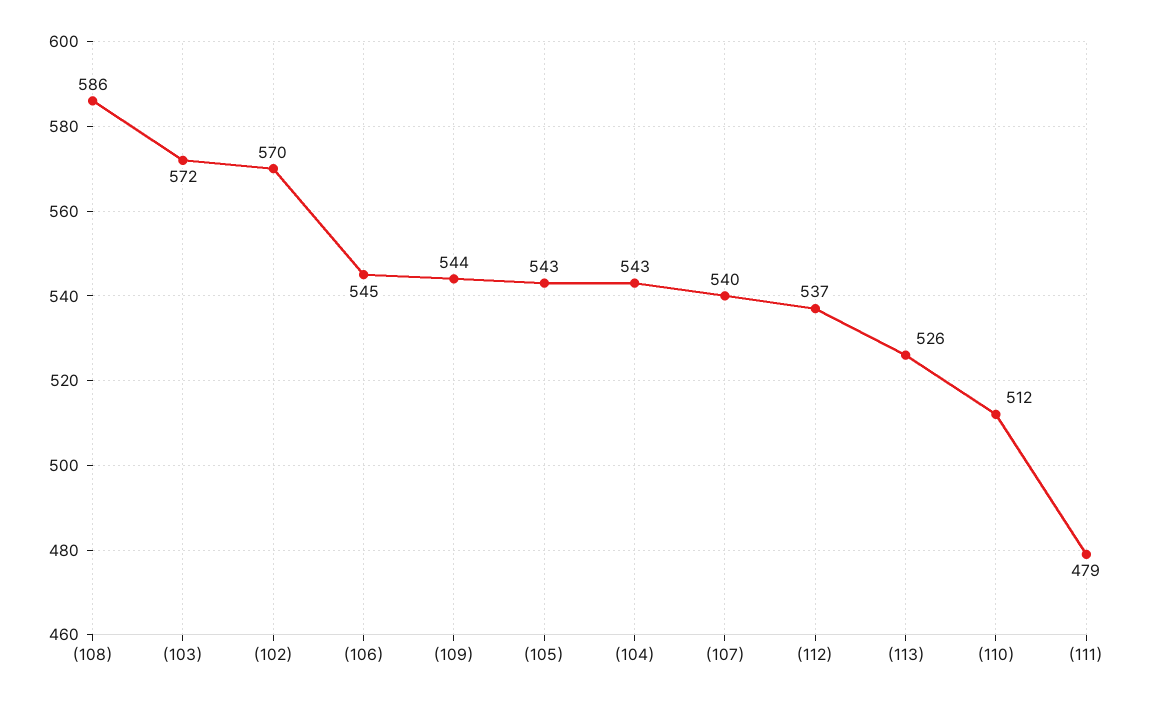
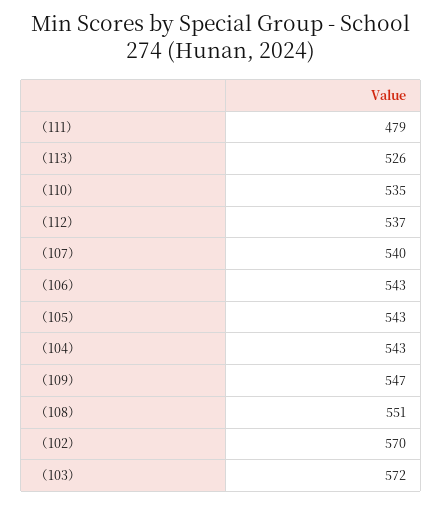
  {
-   "（108）": 586,
+   "（108）": 551,
    "（103）": 572,
    "（102）": 570,
-   "（106）": 545,
+   "（106）": 543,
-   "（109）": 544,
+   "（109）": 547,
    "（105）": 543,
    "（104）": 543,
    "（107）": 540,
    "（112）": 537,
    "（113）": 526,
-   "（110）": 512,
+   "（110）": 535,
    "（111）": 479
  }

